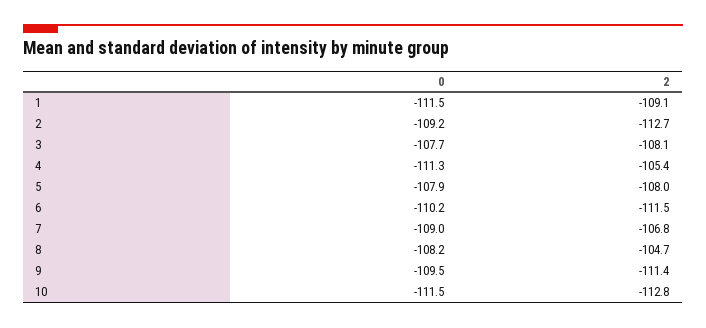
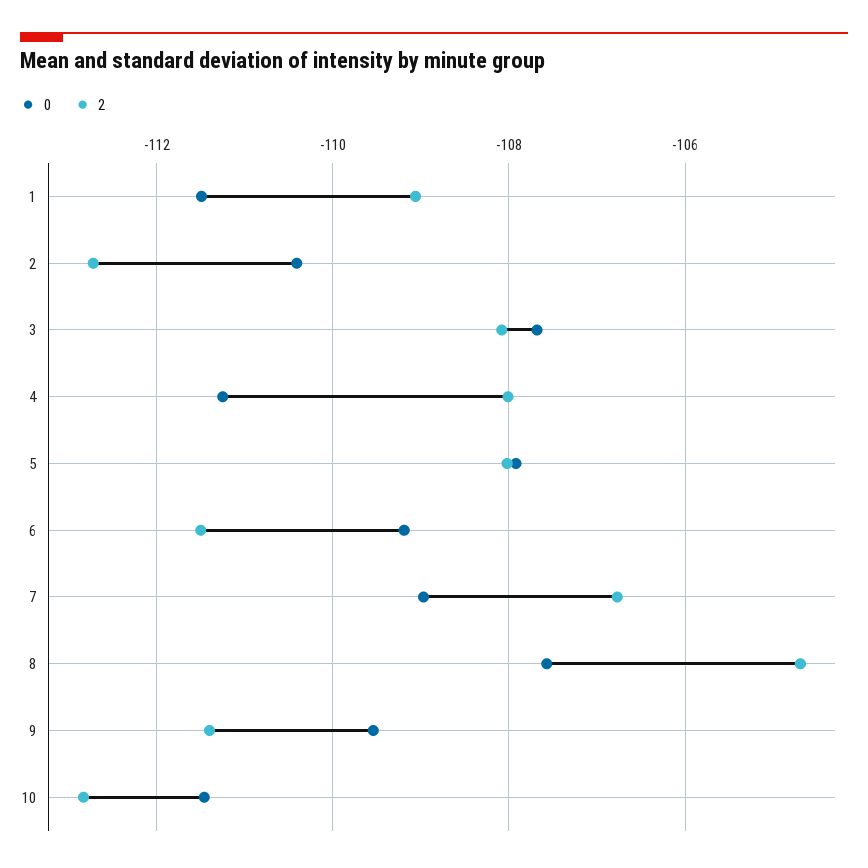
  {
    "0": {
      "1": -111.5,
-     "2": -109.2,
+     "2": -110.4,
      "3": -107.7,
      "4": -111.3,
      "5": -107.9,
-     "6": -110.2,
+     "6": -109.2,
      "7": -109,
-     "8": -108.2,
+     "8": -107.6,
      "9": -109.5,
      "10": -111.5
    },
    "2": {
      "1": -109.1,
      "2": -112.7,
      "3": -108.1,
-     "4": -105.4,
+     "4": -108,
      "5": -108,
      "6": -111.5,
      "7": -106.8,
      "8": -104.7,
      "9": -111.4,
      "10": -112.8
    }
  }

